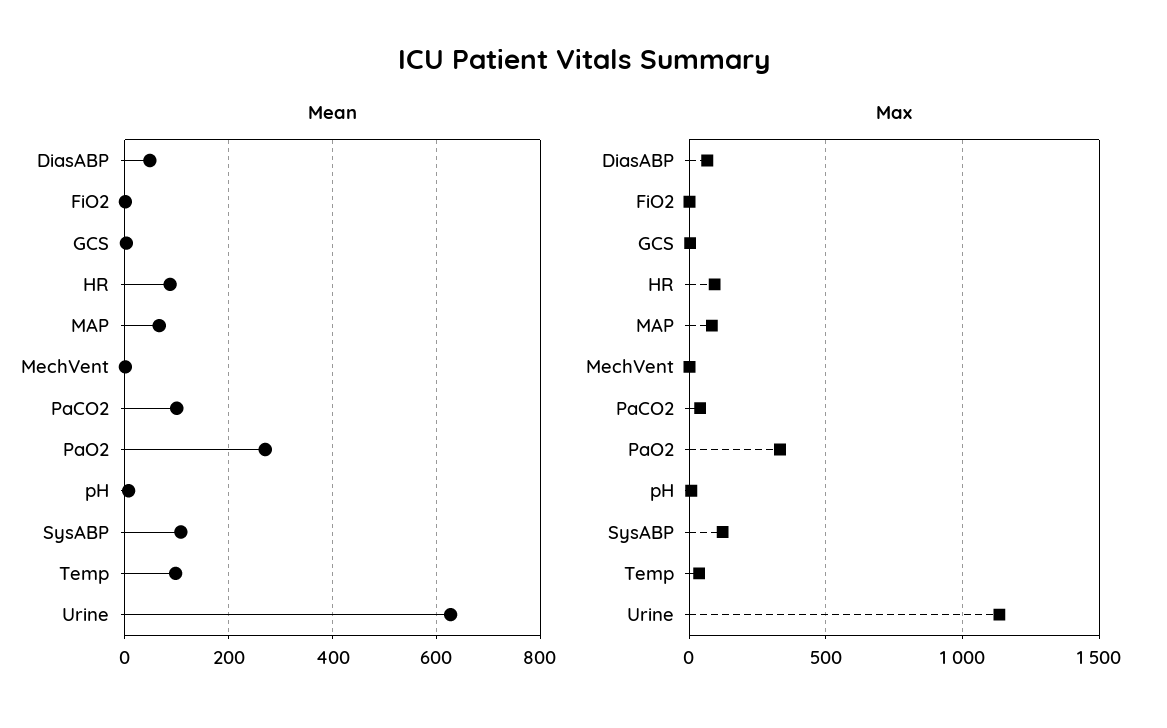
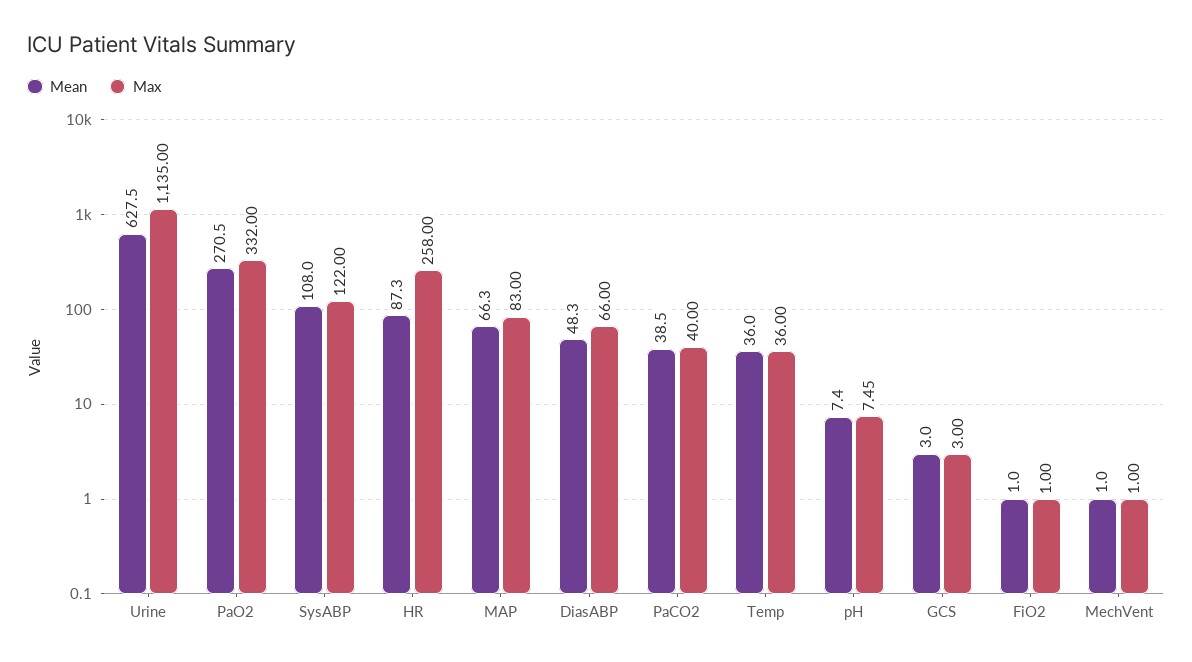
  {
    "Mean": {
      "DiasABP": 48.3,
      "FiO2": 1,
      "GCS": 3,
      "HR": 87.3,
      "MAP": 66.3,
      "MechVent": 1,
-     "PaCO2": 100,
+     "PaCO2": 38.5,
      "PaO2": 270.5,
      "pH": 7.4,
      "SysABP": 108,
-     "Temp": 100,
+     "Temp": 36,
      "Urine": 627.5
    },
    "Max": {
      "DiasABP": 66,
      "FiO2": 1,
      "GCS": 3,
-     "HR": 100,
+     "HR": 258,
      "MAP": 83,
      "MechVent": 1,
      "PaCO2": 40,
      "PaO2": 332,
      "pH": 7.45,
      "SysABP": 122,
      "Temp": 36,
      "Urine": 1135
    }
  }

